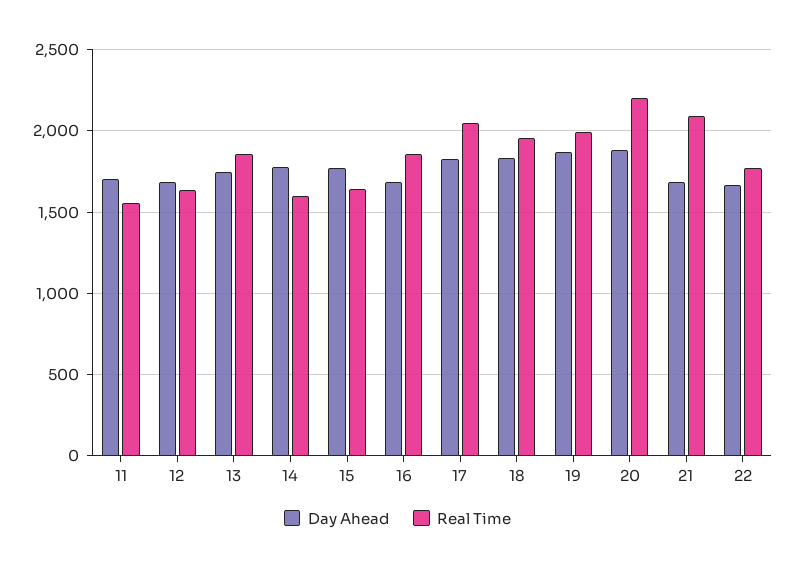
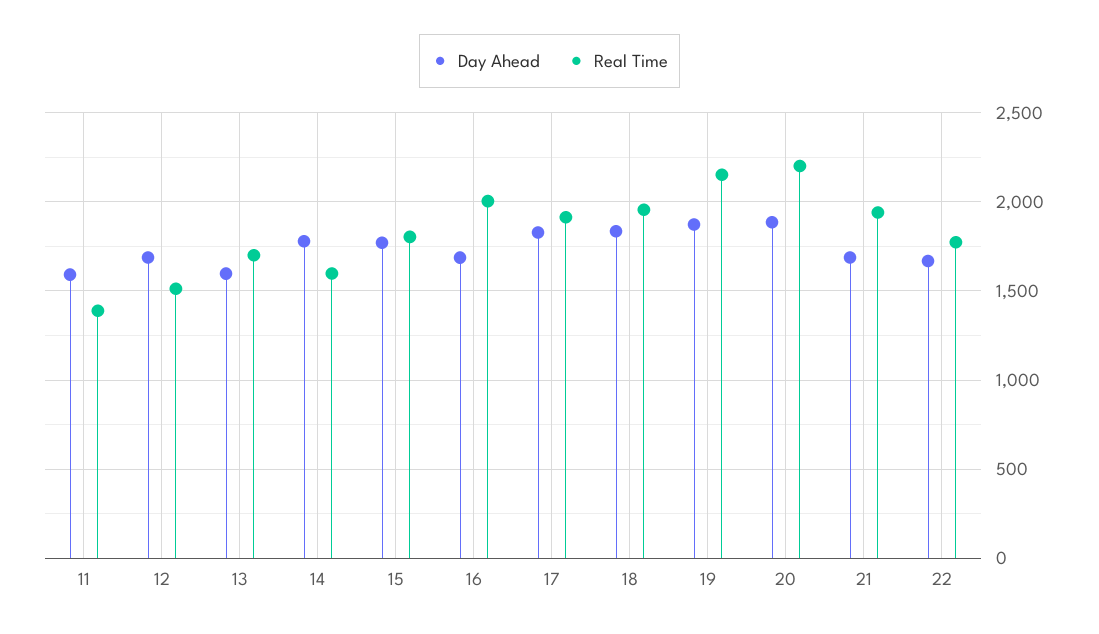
  {
    "Day Ahead": {
-     "11": 1700,
+     "11": 1600,
      "12": 1700,
-     "13": 1750,
+     "13": 1600,
      "14": 1800,
      "15": 1750,
      "16": 1700,
      "17": 1850,
      "18": 1850,
      "19": 1850,
      "20": 1900,
      "21": 1700,
      "22": 1650
    },
    "Real Time": {
-     "11": 1550,
+     "11": 1400,
-     "12": 1650,
+     "12": 1500,
-     "13": 1850,
+     "13": 1700,
      "14": 1600,
-     "15": 1650,
+     "15": 1800,
-     "16": 1850,
+     "16": 2000,
-     "17": 2050,
+     "17": 1900,
      "18": 1950,
-     "19": 2000,
+     "19": 2150,
      "20": 2200,
-     "21": 2100,
+     "21": 1950,
      "22": 1750
    }
  }

